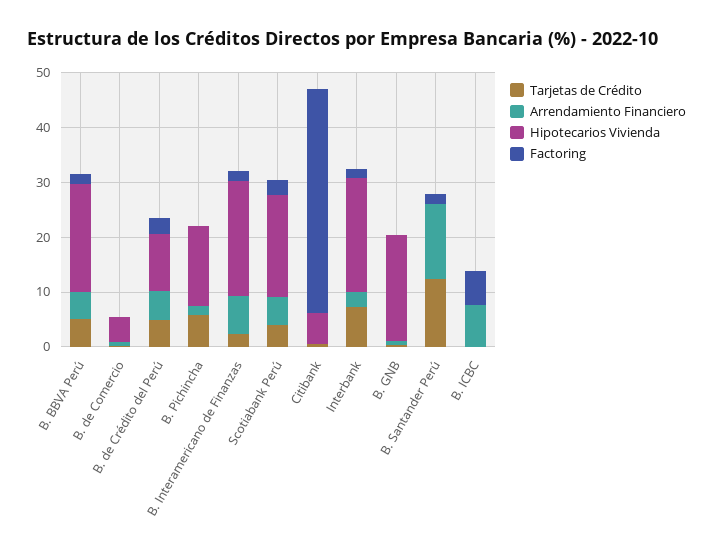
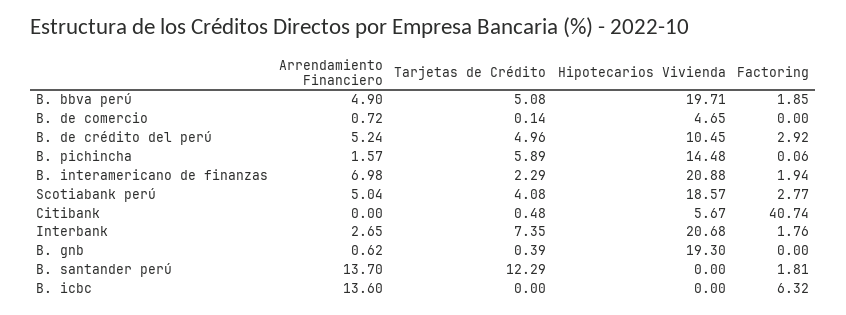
  {
    "Tarjetas de Crédito": {
      "B. BBVA Perú": 5.08,
      "B. de Comercio": 0.14,
      "B. de Crédito del Perú": 4.96,
      "B. Pichincha": 5.89,
      "B. Interamericano de Finanzas": 2.29,
      "Scotiabank Perú": 4.08,
      "Citibank": 0.48,
      "Interbank": 7.35,
      "B. GNB": 0.39,
      "B. Santander Perú": 12.29,
      "B. ICBC": 0
    },
    "Arrendamiento Financiero": {
      "B. BBVA Perú": 4.9,
      "B. de Comercio": 0.72,
      "B. de Crédito del Perú": 5.24,
      "B. Pichincha": 1.57,
      "B. Interamericano de Finanzas": 6.98,
      "Scotiabank Perú": 5.04,
      "Citibank": 0,
      "Interbank": 2.65,
      "B. GNB": 0.62,
      "B. Santander Perú": 13.7,
-     "B. ICBC": 8
+     "B. ICBC": 13.6
    },
    "Hipotecarios Vivienda": {
      "B. BBVA Perú": 19.71,
      "B. de Comercio": 4.65,
      "B. de Crédito del Perú": 10.45,
      "B. Pichincha": 14.48,
      "B. Interamericano de Finanzas": 20.88,
      "Scotiabank Perú": 18.57,
      "Citibank": 5.67,
      "Interbank": 20.68,
      "B. GNB": 19.3,
      "B. Santander Perú": 0,
      "B. ICBC": 0
    },
    "Factoring": {
      "B. BBVA Perú": 1.85,
      "B. de Comercio": 0,
      "B. de Crédito del Perú": 2.92,
      "B. Pichincha": 0.06,
      "B. Interamericano de Finanzas": 1.94,
      "Scotiabank Perú": 2.77,
      "Citibank": 40.74,
      "Interbank": 1.76,
      "B. GNB": 0,
      "B. Santander Perú": 1.81,
      "B. ICBC": 6.32
    }
  }

